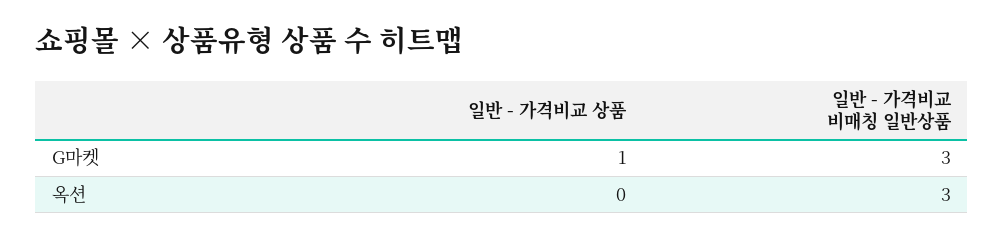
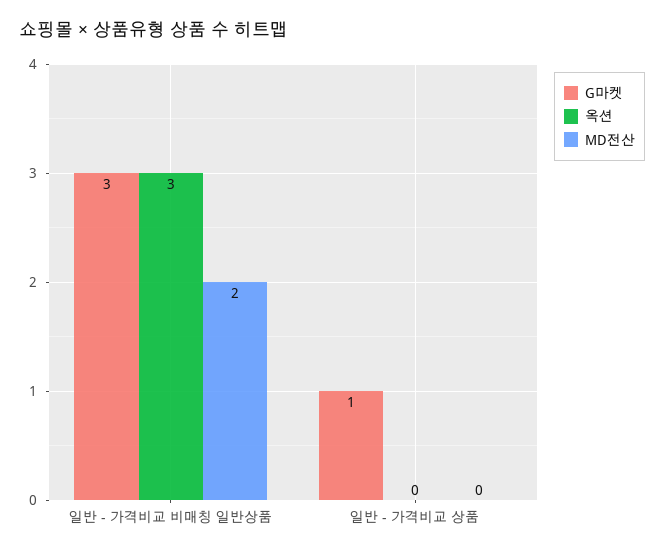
  {
    "G마켓": {
      "일반 - 가격비교 상품": 1,
      "일반 - 가격비교 비매칭 일반상품": 3
    },
    "옥션": {
      "일반 - 가격비교 상품": 0,
      "일반 - 가격비교 비매칭 일반상품": 3
-   }
+   },
+   "MD전산": {
+     "일반 - 가격비교 비매칭 일반상품": 2,
+     "일반 - 가격비교 상품": 0
+   }
  }

